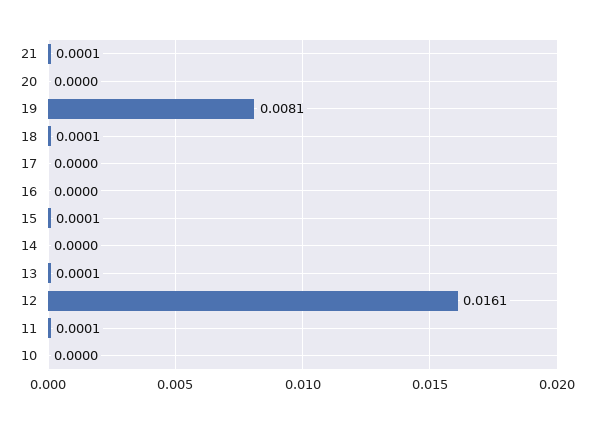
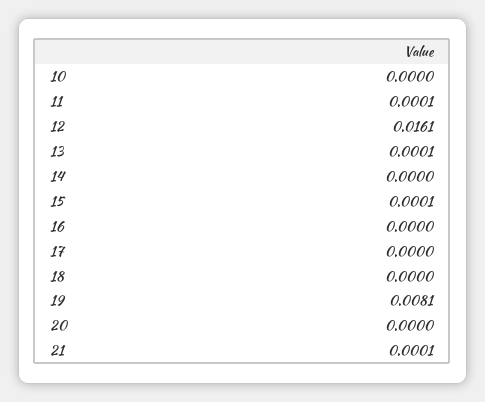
  {
    "21": 0.0001,
    "20": 0,
    "19": 0.0081,
-   "18": 0.0001,
+   "18": 0,
    "17": 0,
    "16": 0,
    "15": 0.0001,
    "14": 0,
    "13": 0.0001,
    "12": 0.0161,
    "11": 0.0001,
    "10": 0
  }

